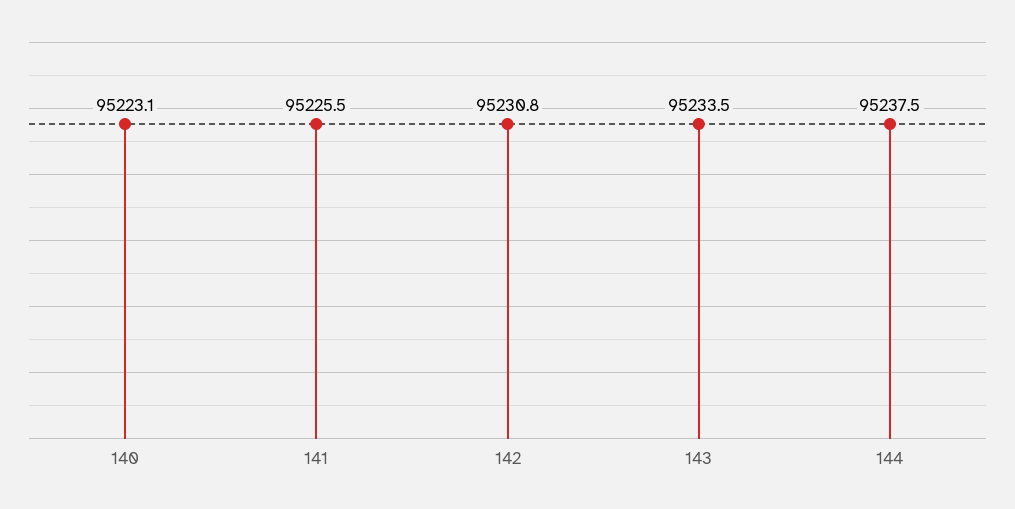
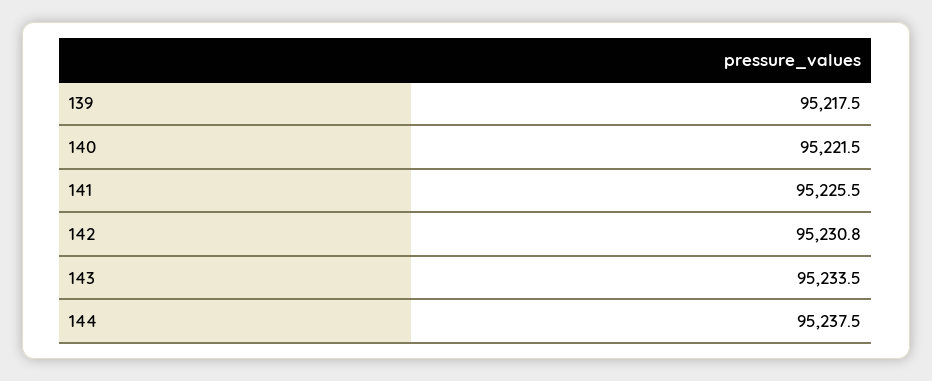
  {
-   "140": 95223.1,
+   "140": 95221.5,
    "141": 95225.5,
    "142": 95230.8,
    "143": 95233.5,
-   "144": 95237.5
+   "144": 95237.5,
+   "139": 95217.5
  }

